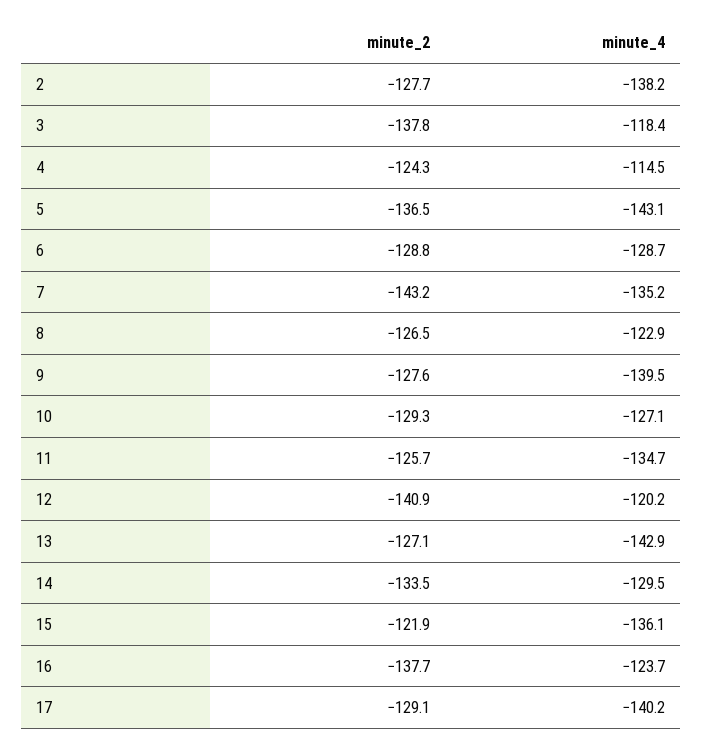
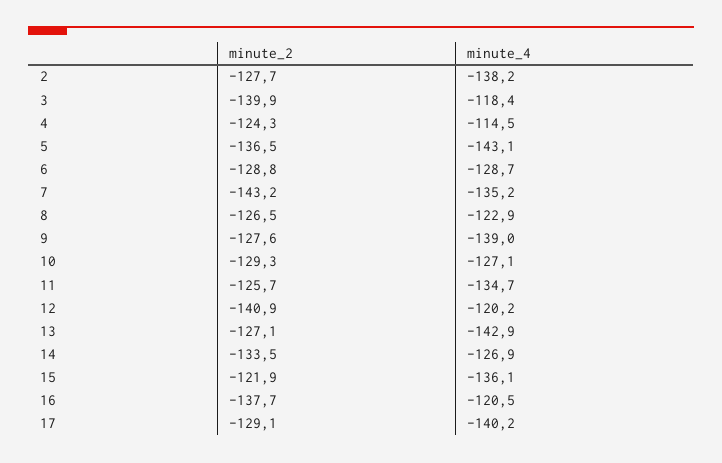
  {
    "minute_2": {
      "2": -127.7,
-     "3": -137.8,
+     "3": -139.9,
      "4": -124.3,
      "5": -136.5,
      "6": -128.8,
      "7": -143.2,
      "8": -126.5,
      "9": -127.6,
      "10": -129.3,
      "11": -125.7,
      "12": -140.9,
      "13": -127.1,
      "14": -133.5,
      "15": -121.9,
      "16": -137.7,
      "17": -129.1
    },
    "minute_4": {
      "2": -138.2,
      "3": -118.4,
      "4": -114.5,
      "5": -143.1,
      "6": -128.7,
      "7": -135.2,
      "8": -122.9,
-     "9": -139.5,
+     "9": -139,
      "10": -127.1,
      "11": -134.7,
      "12": -120.2,
      "13": -142.9,
-     "14": -129.5,
+     "14": -126.9,
      "15": -136.1,
-     "16": -123.7,
+     "16": -120.5,
      "17": -140.2
    }
  }

